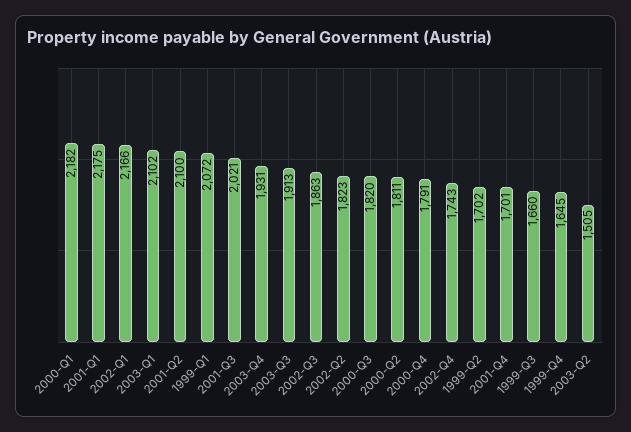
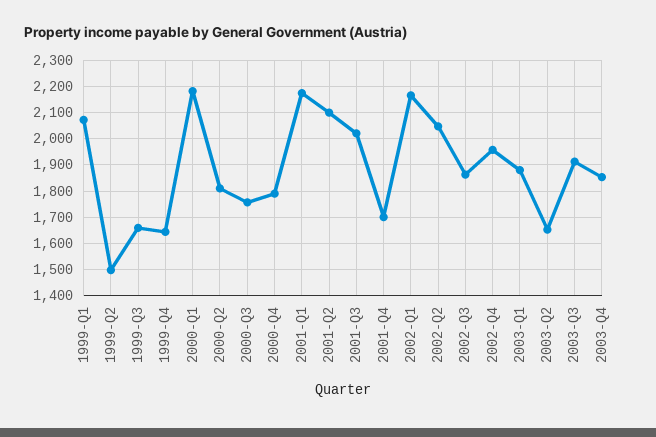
  {
    "2000-Q1": 2182,
    "2001-Q1": 2175,
    "2002-Q1": 2166,
-   "2003-Q1": 2102,
+   "2003-Q1": 1875,
    "2001-Q2": 2100,
    "1999-Q1": 2072,
    "2001-Q3": 2021,
-   "2003-Q4": 1931,
+   "2003-Q4": 1850,
    "2003-Q3": 1913,
    "2002-Q3": 1863,
-   "2002-Q2": 1823,
+   "2002-Q2": 2050,
-   "2000-Q3": 1820,
+   "2000-Q3": 1750,
    "2000-Q2": 1811,
    "2000-Q4": 1791,
-   "2002-Q4": 1743,
+   "2002-Q4": 1950,
-   "1999-Q2": 1702,
+   "1999-Q2": 1500,
    "2001-Q4": 1701,
    "1999-Q3": 1660,
    "1999-Q4": 1645,
-   "2003-Q2": 1505
+   "2003-Q2": 1650
  }

